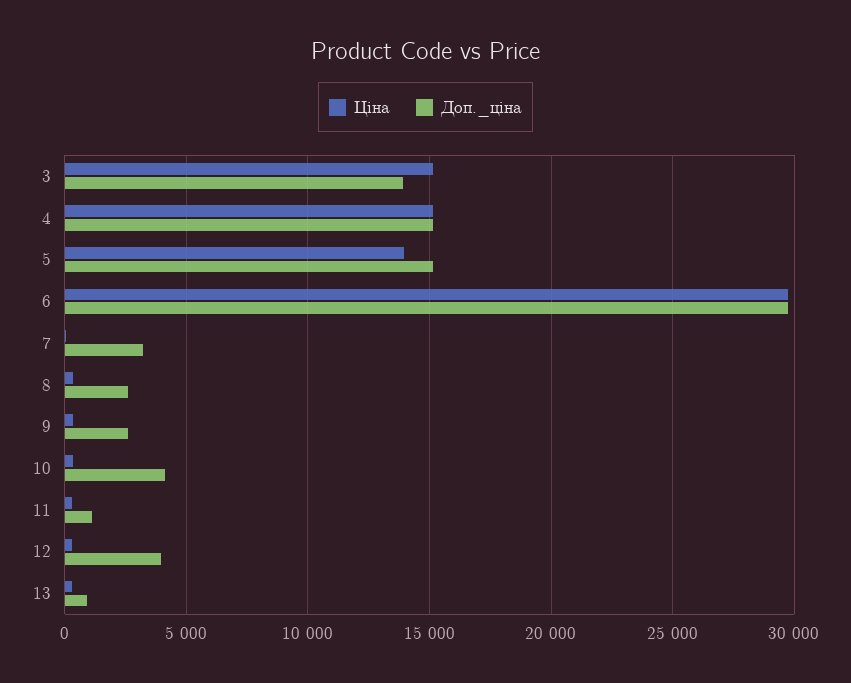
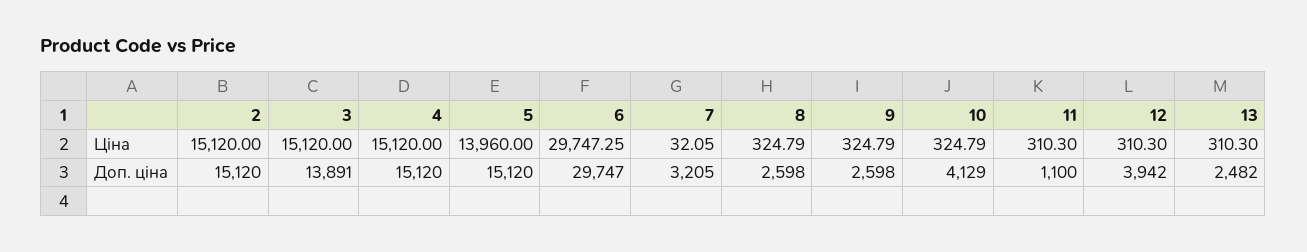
  {
    "Ціна": {
      "3": 15120,
      "4": 15120,
      "5": 13960,
      "6": 29747.25,
      "7": 32.05,
      "8": 324.79,
      "9": 324.79,
      "10": 324.79,
      "11": 310.3,
      "12": 310.3,
-     "13": 310.3
+     "13": 310.3,
+     "2": 15120
    },
    "Доп._ціна": {
      "3": 13891,
      "4": 15120,
      "5": 15120,
      "6": 29747,
      "7": 3205,
      "8": 2598,
      "9": 2598,
      "10": 4129,
      "11": 1100,
      "12": 3942,
-     "13": 1000
+     "13": 2482,
+     "2": 15120
    }
  }

